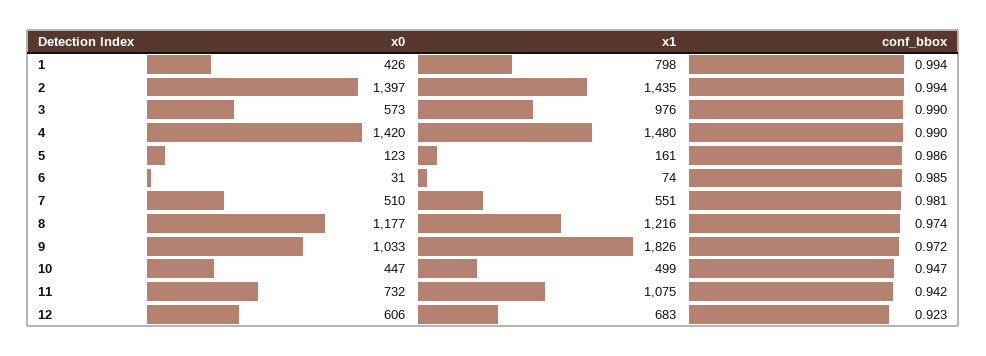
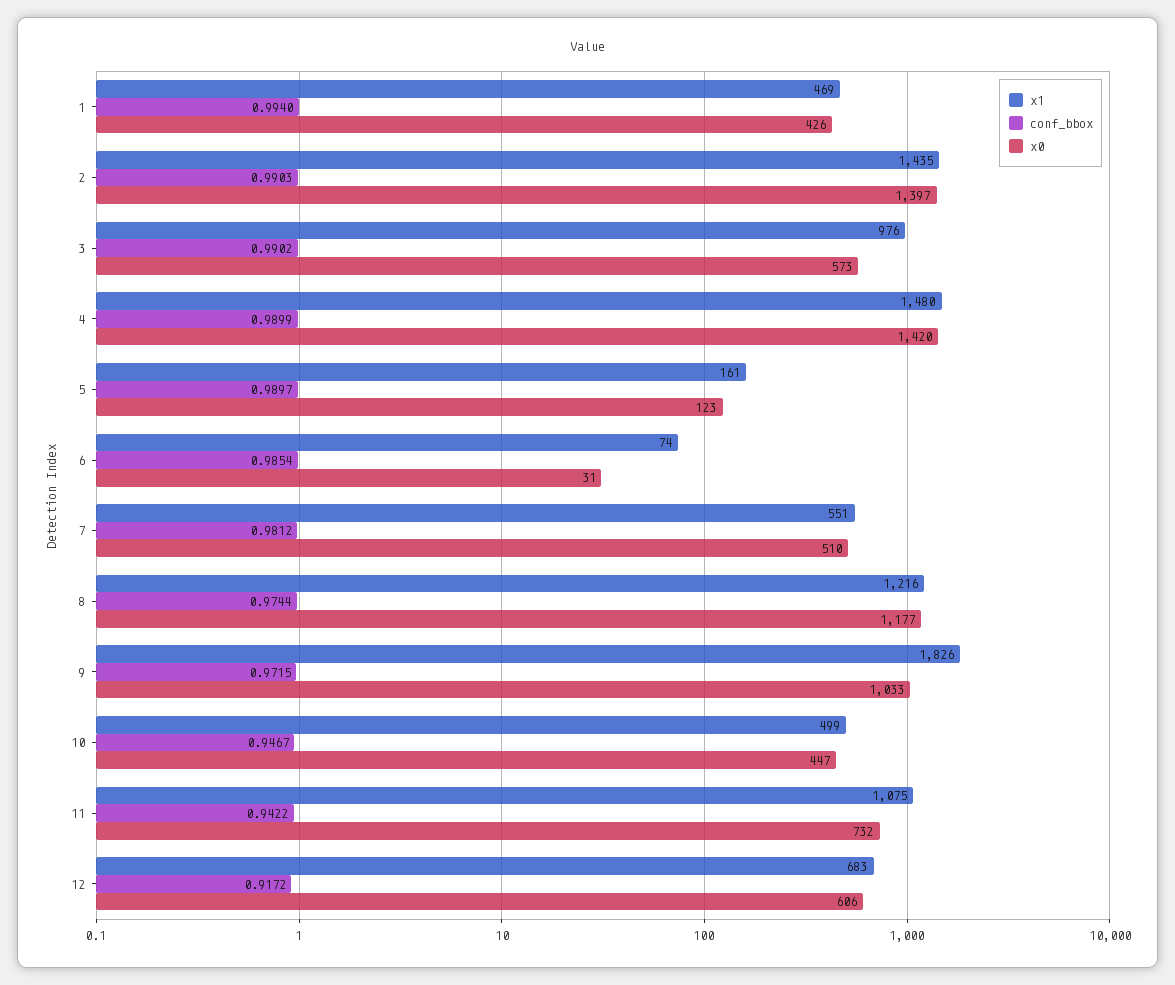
  {
    "x0": {
      "1": 426,
      "2": 1397,
      "3": 573,
      "4": 1420,
      "5": 123,
      "6": 31,
      "7": 510,
      "8": 1177,
      "9": 1033,
      "10": 447,
      "11": 732,
      "12": 606
    },
    "x1": {
-     "1": 798,
+     "1": 469,
      "2": 1435,
      "3": 976,
      "4": 1480,
      "5": 161,
      "6": 74,
      "7": 551,
      "8": 1216,
      "9": 1826,
      "10": 499,
      "11": 1075,
      "12": 683
    },
    "conf_bbox": {
      "1": 0.994,
-     "2": 0.994,
+     "2": 0.9903,
      "3": 0.9902,
      "4": 0.9899,
-     "5": 0.986,
+     "5": 0.9897,
      "6": 0.9854,
      "7": 0.9812,
      "8": 0.9744,
      "9": 0.9715,
      "10": 0.9467,
      "11": 0.9422,
-     "12": 0.923
+     "12": 0.9172
    }
  }

